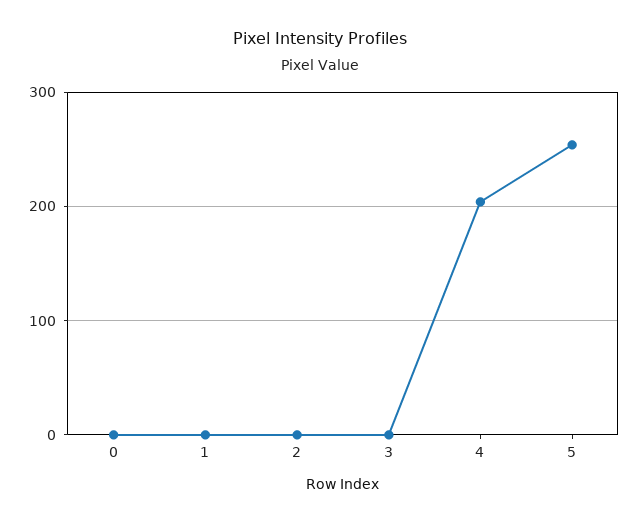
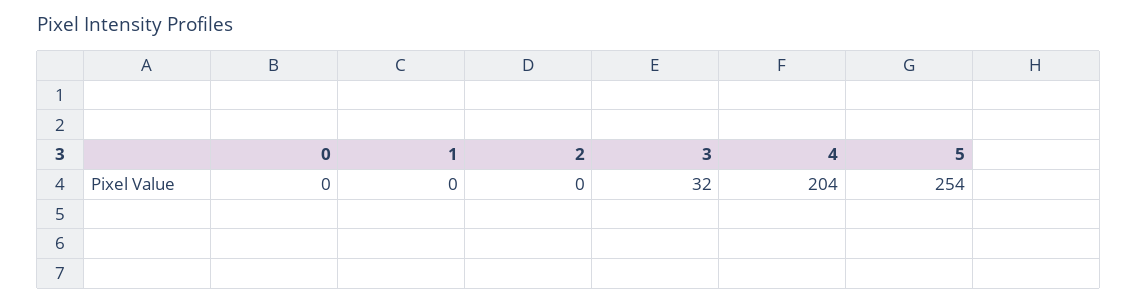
  {
    "0": 0,
    "1": 0,
    "2": 0,
-   "3": 0,
+   "3": 32,
    "4": 204,
    "5": 254
  }

